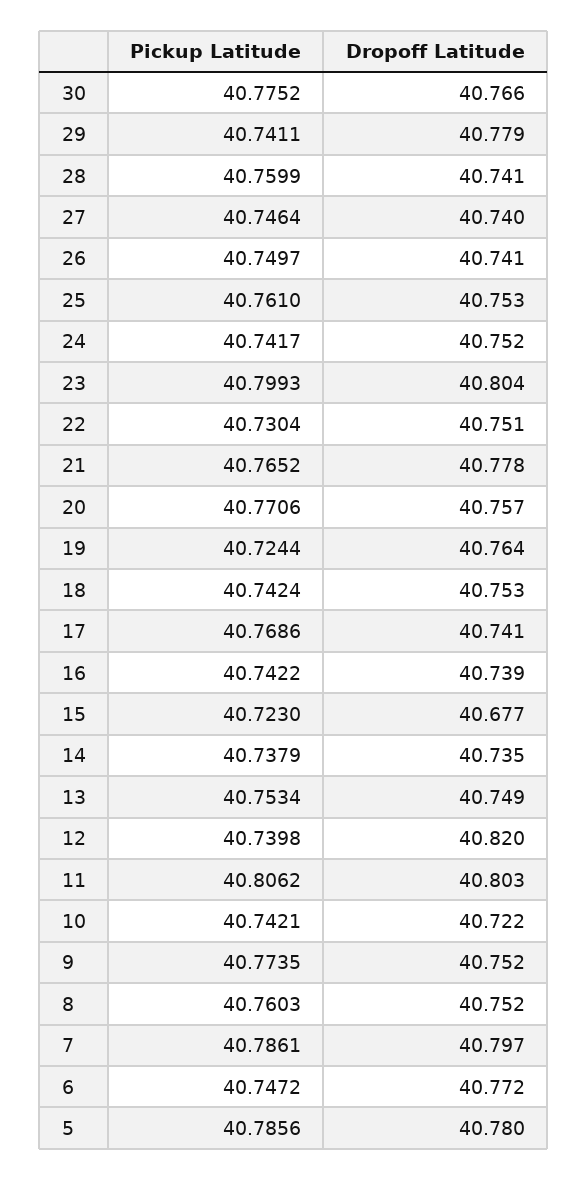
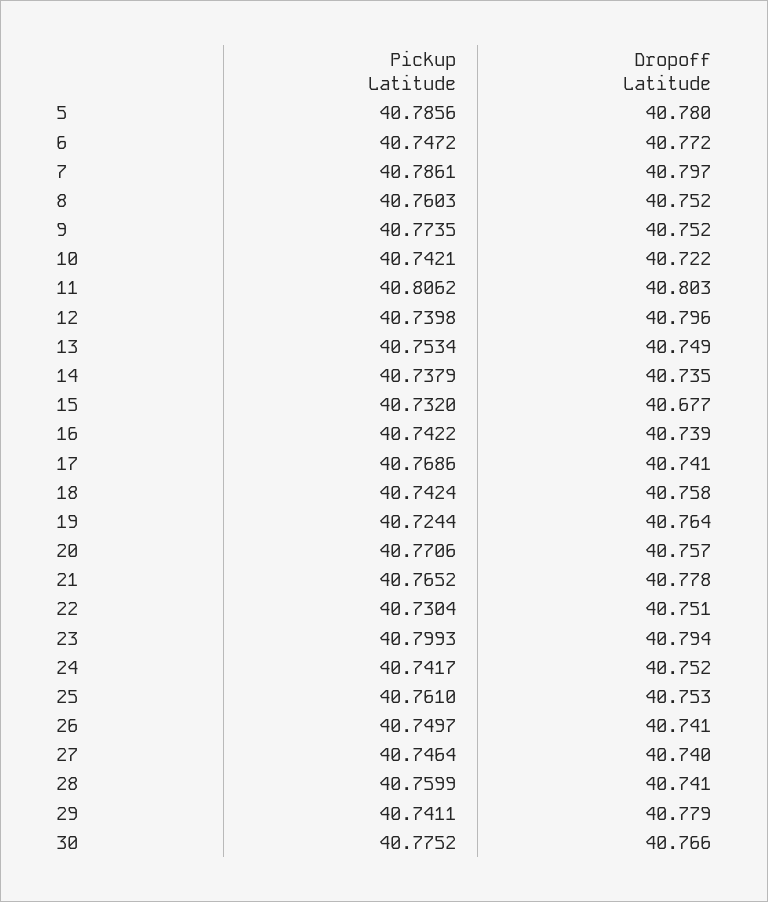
  {
    "Pickup Latitude": {
      "30": 40.7752,
      "29": 40.7411,
      "28": 40.7599,
      "27": 40.7464,
      "26": 40.7497,
      "25": 40.761,
      "24": 40.7417,
      "23": 40.7993,
      "22": 40.7304,
      "21": 40.7652,
      "20": 40.7706,
      "19": 40.7244,
      "18": 40.7424,
      "17": 40.7686,
      "16": 40.7422,
-     "15": 40.723,
+     "15": 40.732,
      "14": 40.7379,
      "13": 40.7534,
      "12": 40.7398,
      "11": 40.8062,
      "10": 40.7421,
      "9": 40.7735,
      "8": 40.7603,
      "7": 40.7861,
      "6": 40.7472,
      "5": 40.7856
    },
    "Dropoff Latitude": {
      "30": 40.766,
      "29": 40.779,
      "28": 40.741,
      "27": 40.74,
      "26": 40.741,
      "25": 40.753,
      "24": 40.752,
-     "23": 40.804,
+     "23": 40.794,
      "22": 40.751,
      "21": 40.778,
      "20": 40.757,
      "19": 40.764,
-     "18": 40.753,
+     "18": 40.758,
      "17": 40.741,
      "16": 40.739,
      "15": 40.677,
      "14": 40.735,
      "13": 40.749,
-     "12": 40.82,
+     "12": 40.796,
      "11": 40.803,
      "10": 40.722,
      "9": 40.752,
      "8": 40.752,
      "7": 40.797,
      "6": 40.772,
      "5": 40.78
    }
  }

